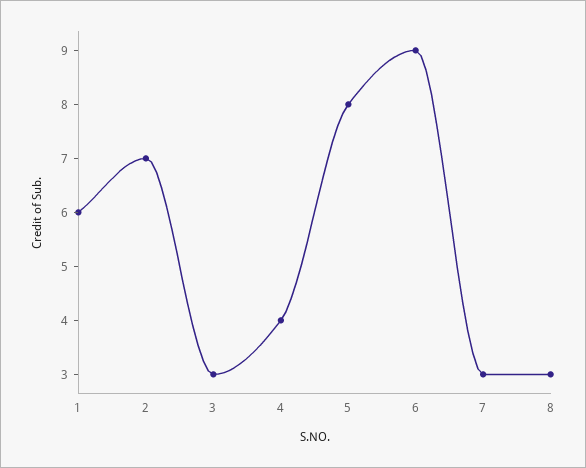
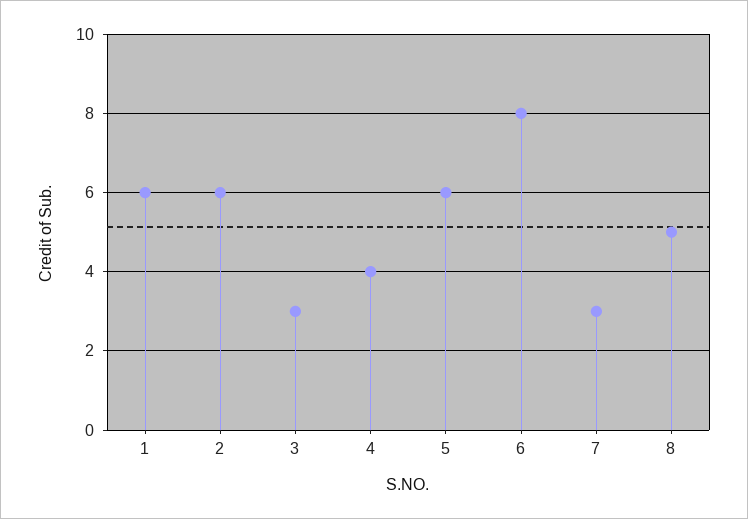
  {
    "1": 6,
-   "2": 7,
+   "2": 6,
    "3": 3,
    "4": 4,
-   "5": 8,
+   "5": 6,
-   "6": 9,
+   "6": 8,
    "7": 3,
-   "8": 3
+   "8": 5
  }

